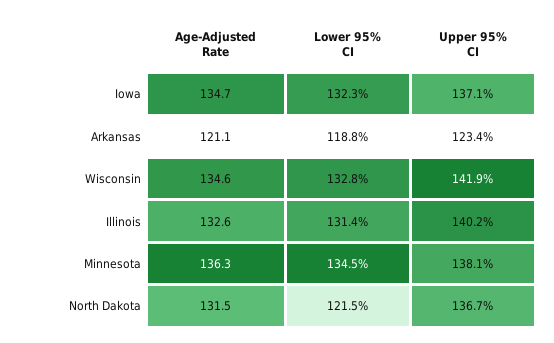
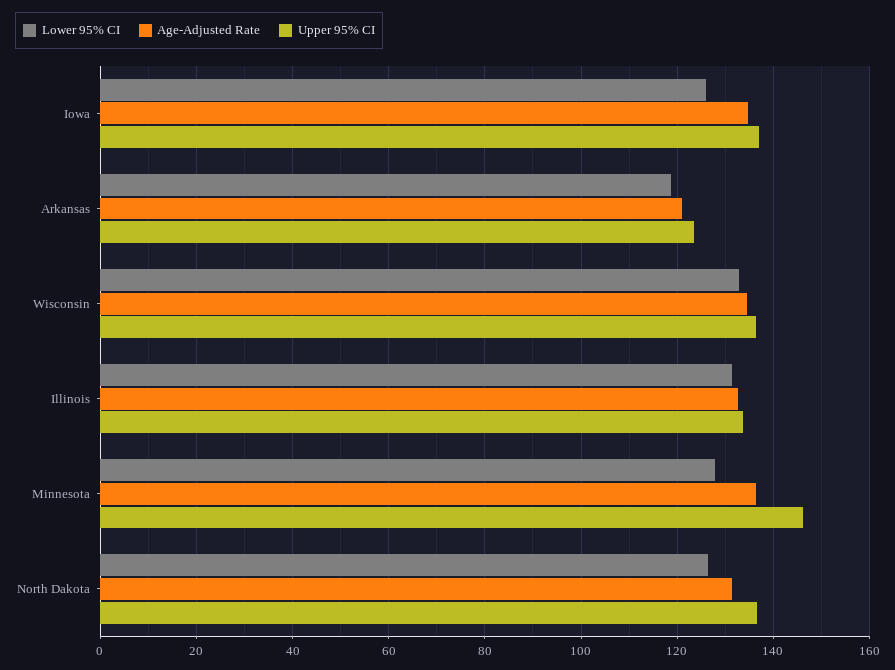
  {
    "Age-Adjusted Rate": {
      "Iowa": 134.7,
      "Arkansas": 121.1,
      "Wisconsin": 134.6,
      "Illinois": 132.6,
      "Minnesota": 136.3,
      "North Dakota": 131.5
    },
    "Lower 95% CI": {
-     "Iowa": 132.3,
+     "Iowa": 126,
      "Arkansas": 118.8,
      "Wisconsin": 132.8,
      "Illinois": 131.4,
-     "Minnesota": 134.5,
+     "Minnesota": 128,
-     "North Dakota": 121.5
+     "North Dakota": 126
    },
    "Upper 95% CI": {
      "Iowa": 137.1,
      "Arkansas": 123.4,
-     "Wisconsin": 141.9,
+     "Wisconsin": 136,
-     "Illinois": 140.2,
+     "Illinois": 134,
-     "Minnesota": 138.1,
+     "Minnesota": 146,
      "North Dakota": 136.7
    }
  }

